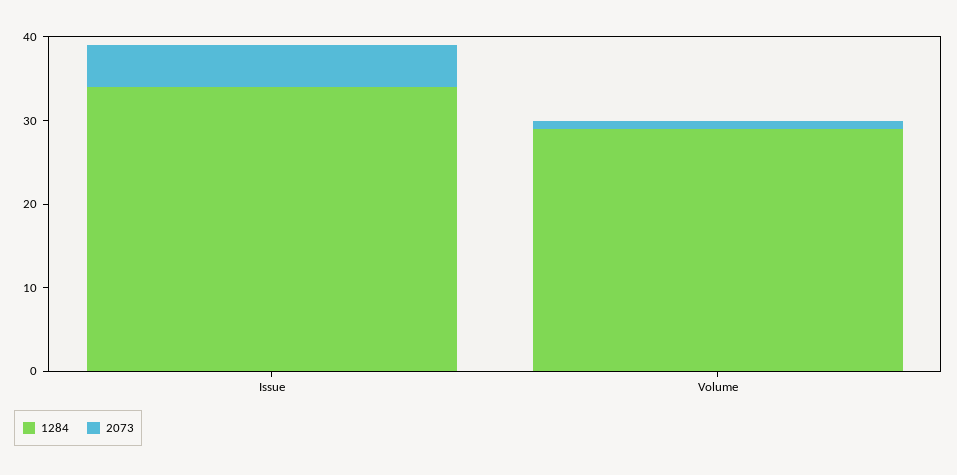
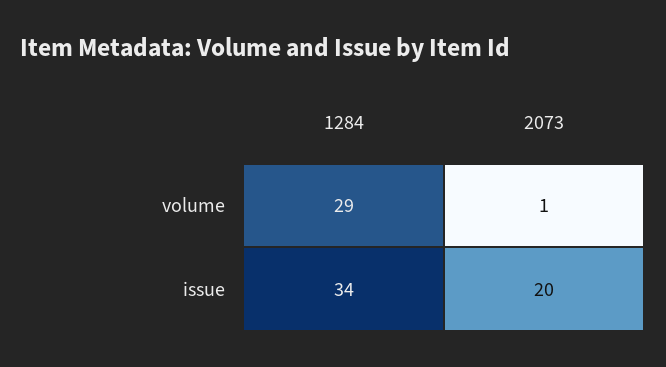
  {
    "1284": {
      "Issue": 34,
      "Volume": 29
    },
    "2073": {
-     "Issue": 5,
+     "Issue": 20,
      "Volume": 1
    }
  }

